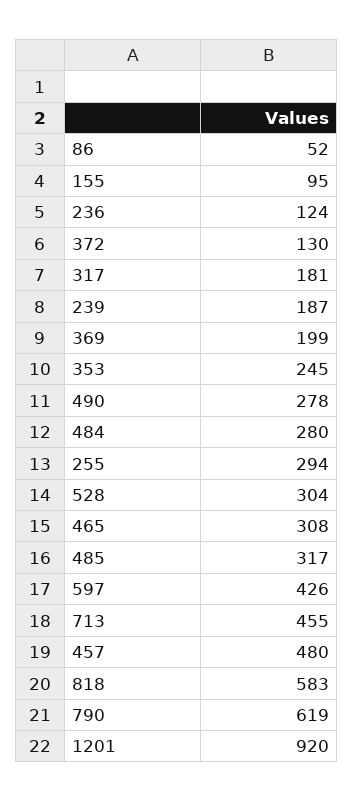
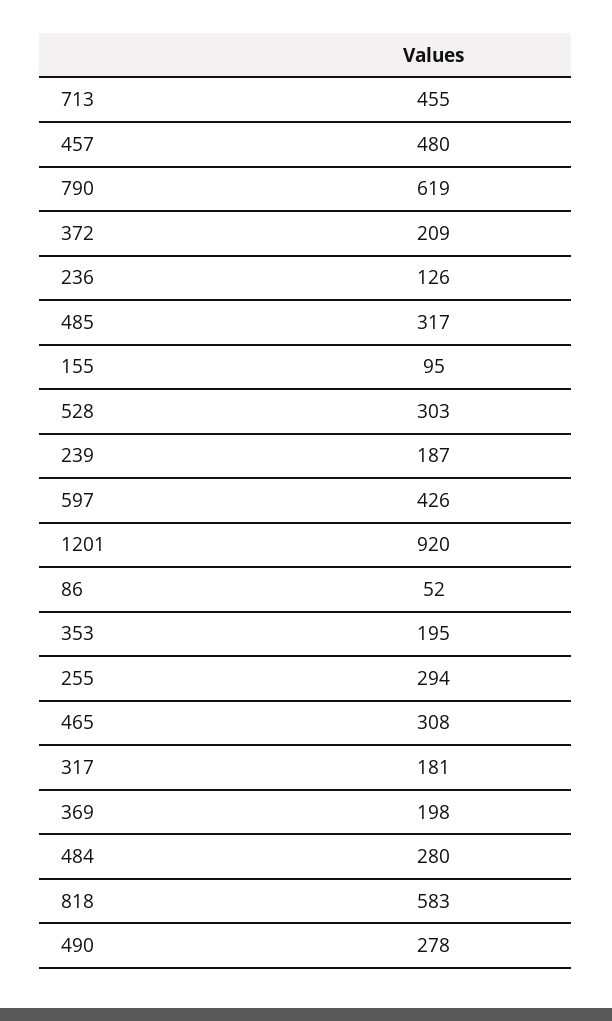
  {
    "86": 52,
    "155": 95,
-   "236": 124,
+   "236": 126,
-   "372": 130,
+   "372": 209,
    "317": 181,
    "239": 187,
-   "369": 199,
+   "369": 198,
-   "353": 245,
+   "353": 195,
    "490": 278,
    "484": 280,
    "255": 294,
-   "528": 304,
+   "528": 303,
    "465": 308,
    "485": 317,
    "597": 426,
    "713": 455,
    "457": 480,
    "818": 583,
    "790": 619,
    "1201": 920
  }

